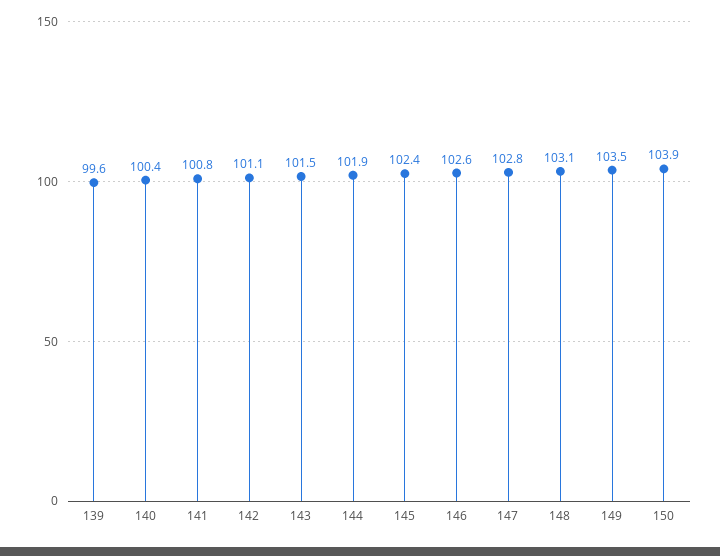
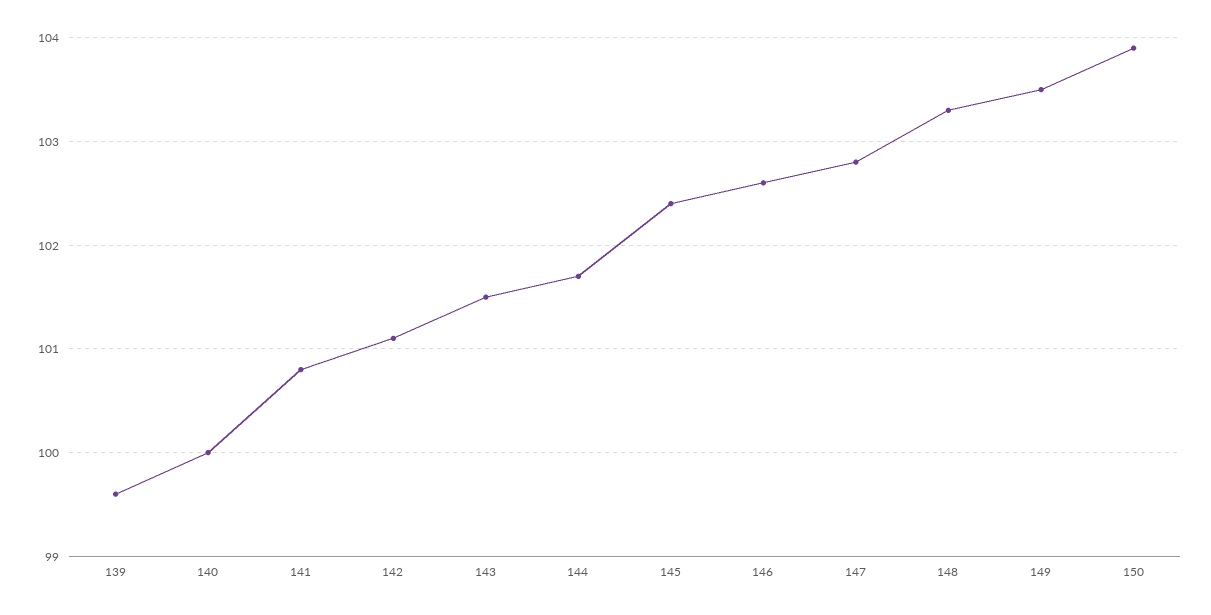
  {
    "139": 99.6,
-   "140": 100.4,
+   "140": 100,
    "141": 100.8,
    "142": 101.1,
    "143": 101.5,
-   "144": 101.9,
+   "144": 101.7,
    "145": 102.4,
    "146": 102.6,
    "147": 102.8,
-   "148": 103.1,
+   "148": 103.3,
    "149": 103.5,
    "150": 103.9
  }

